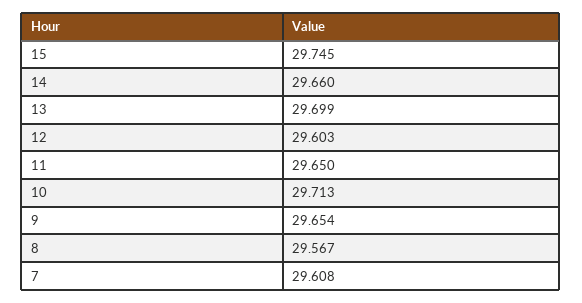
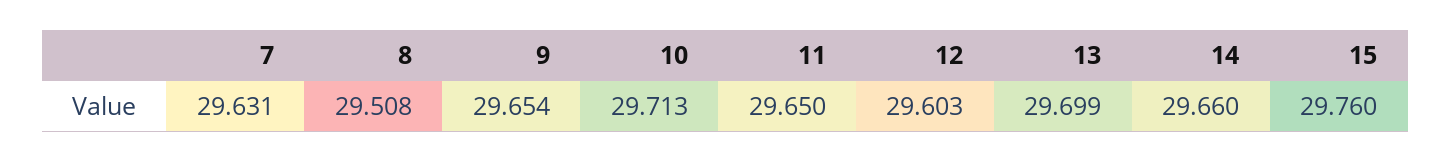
  {
-   "15": 29.745,
+   "15": 29.76,
    "14": 29.66,
    "13": 29.699,
    "12": 29.603,
    "11": 29.65,
    "10": 29.713,
    "9": 29.654,
-   "8": 29.567,
+   "8": 29.508,
-   "7": 29.608
+   "7": 29.631
  }

